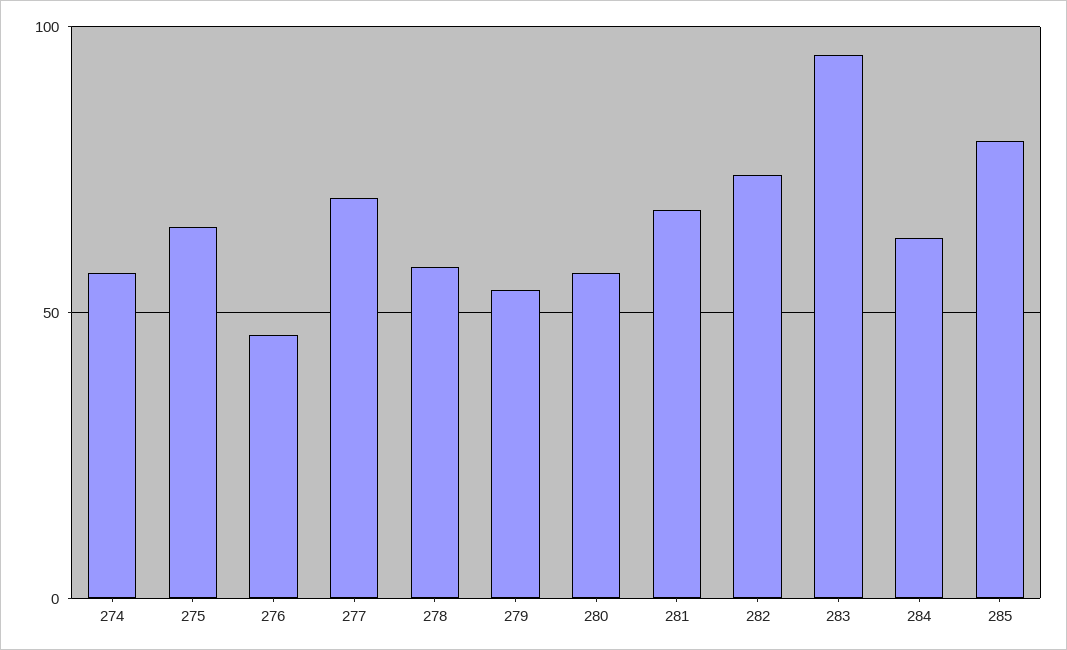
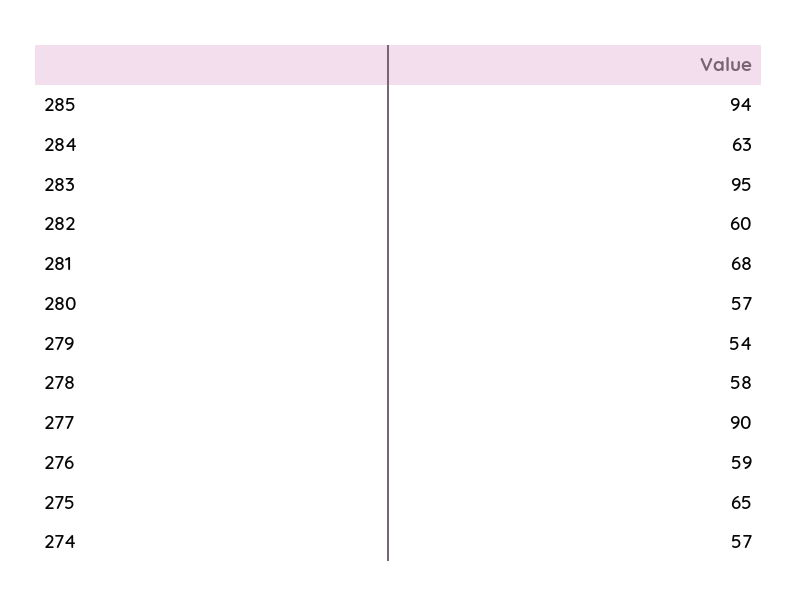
  {
    "274": 57,
    "275": 65,
-   "276": 45,
+   "276": 59,
-   "277": 70,
+   "277": 90,
    "278": 58,
    "279": 54,
    "280": 57,
    "281": 68,
-   "282": 75,
+   "282": 60,
    "283": 95,
    "284": 63,
-   "285": 80
+   "285": 94
  }

